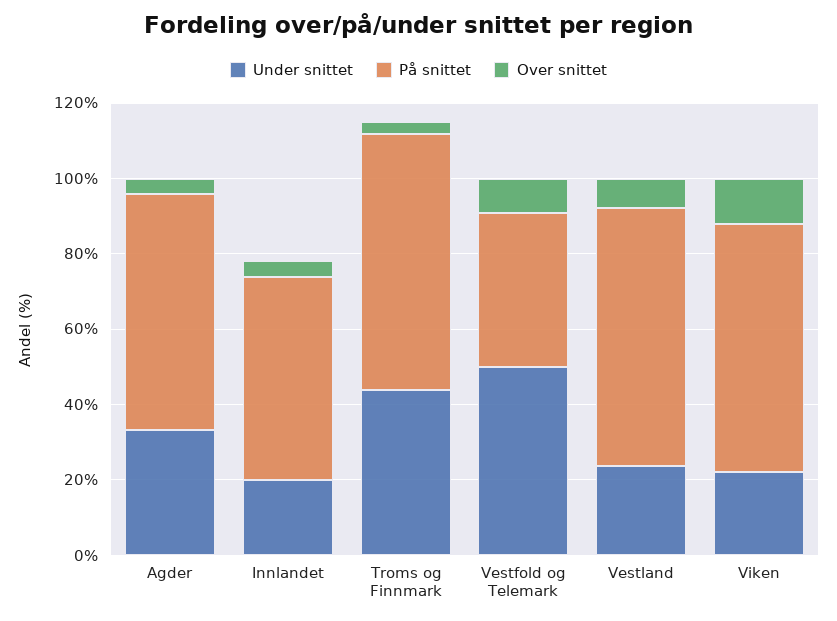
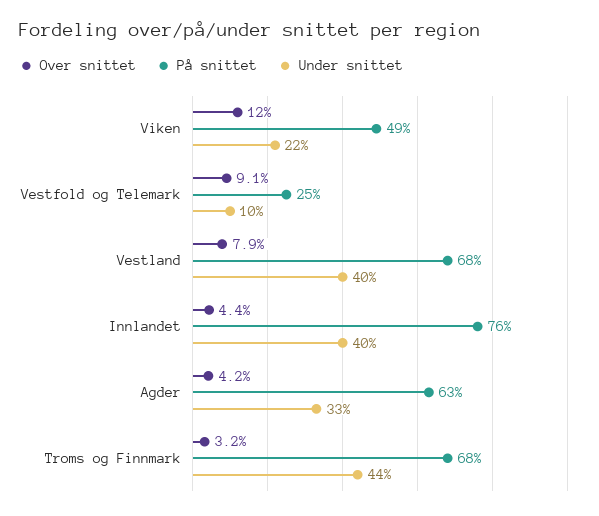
  {
    "Under snittet": {
      "Agder": 33,
-     "Innlandet": 20,
+     "Innlandet": 40,
      "Troms og Finnmark": 44,
-     "Vestfold og Telemark": 50,
+     "Vestfold og Telemark": 10,
-     "Vestland": 25,
+     "Vestland": 40,
      "Viken": 22
    },
    "På snittet": {
      "Agder": 63,
-     "Innlandet": 55,
+     "Innlandet": 76,
      "Troms og Finnmark": 68,
-     "Vestfold og Telemark": 40,
+     "Vestfold og Telemark": 25,
      "Vestland": 68,
-     "Viken": 65
+     "Viken": 49
    },
    "Over snittet": {
      "Agder": 4.2,
      "Innlandet": 4.4,
      "Troms og Finnmark": 3.2,
      "Vestfold og Telemark": 9.1,
      "Vestland": 7.9,
      "Viken": 12
    }
  }

